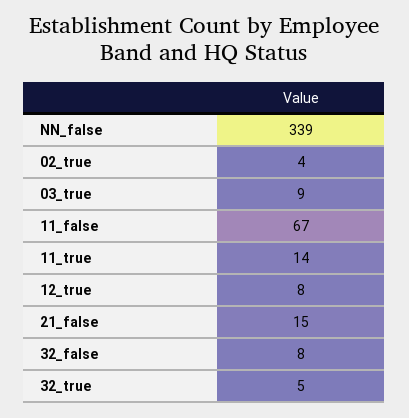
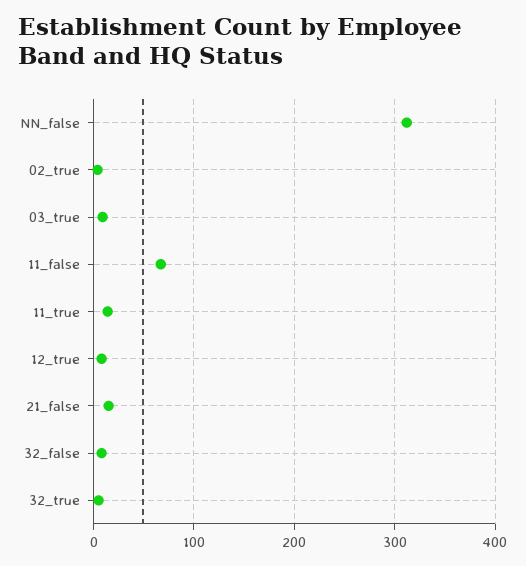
  {
-   "NN_false": 339,
+   "NN_false": 310,
    "02_true": 4,
    "03_true": 9,
    "11_false": 67,
    "11_true": 14,
    "12_true": 8,
    "21_false": 15,
    "32_false": 8,
    "32_true": 5
  }

